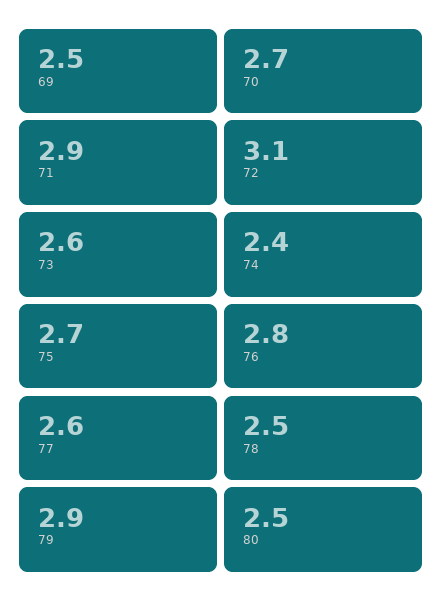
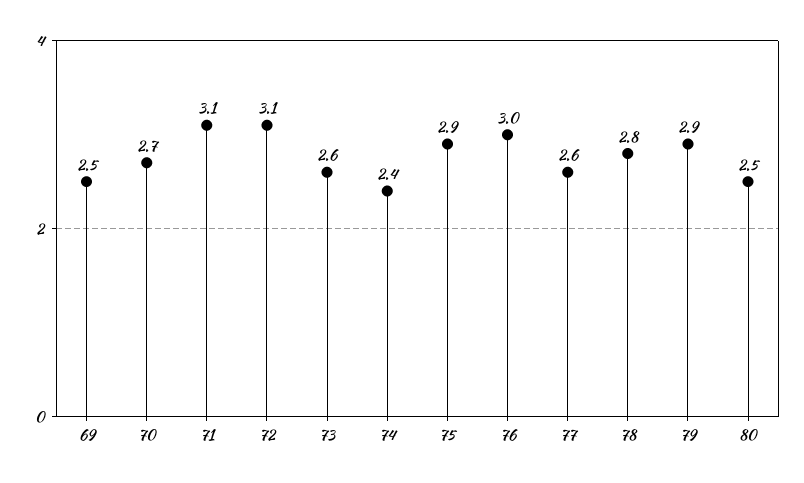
  {
    "69": 2.5,
    "70": 2.7,
-   "71": 2.9,
+   "71": 3.1,
    "72": 3.1,
    "73": 2.6,
    "74": 2.4,
-   "75": 2.7,
+   "75": 2.9,
-   "76": 2.8,
+   "76": 3,
    "77": 2.6,
-   "78": 2.5,
+   "78": 2.8,
    "79": 2.9,
    "80": 2.5
  }

